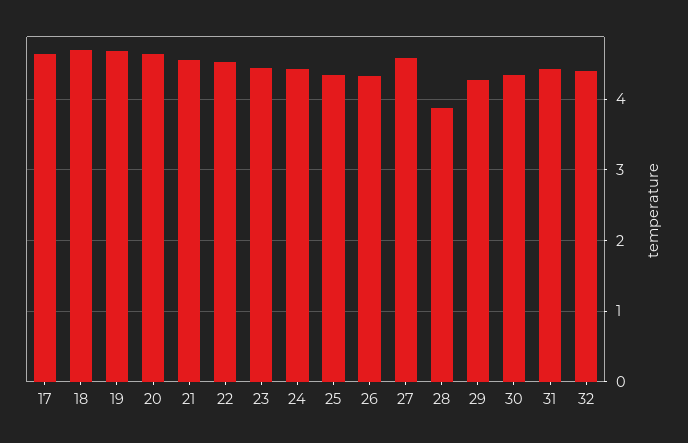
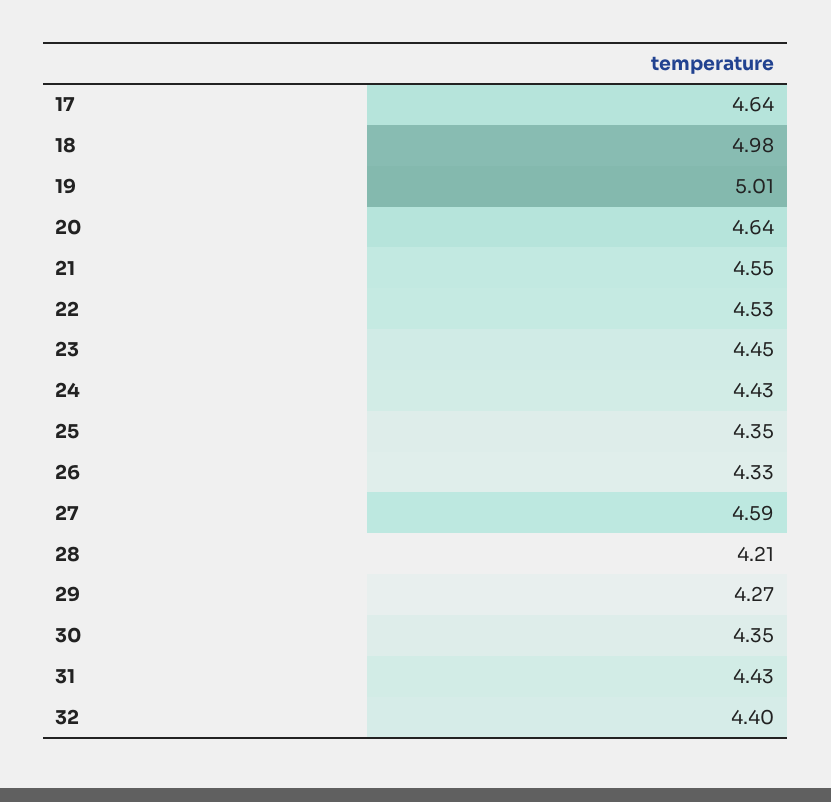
  {
    "17": 4.64,
-   "18": 4.7,
+   "18": 4.98,
-   "19": 4.7,
+   "19": 5.01,
    "20": 4.64,
    "21": 4.55,
    "22": 4.53,
    "23": 4.45,
    "24": 4.43,
    "25": 4.35,
    "26": 4.33,
    "27": 4.59,
-   "28": 3.9,
+   "28": 4.21,
    "29": 4.27,
    "30": 4.35,
    "31": 4.43,
    "32": 4.4
  }

